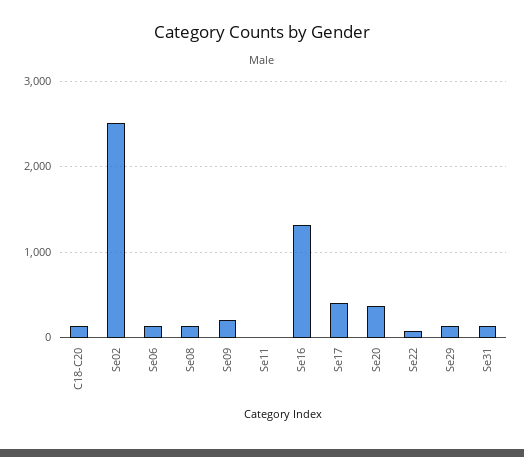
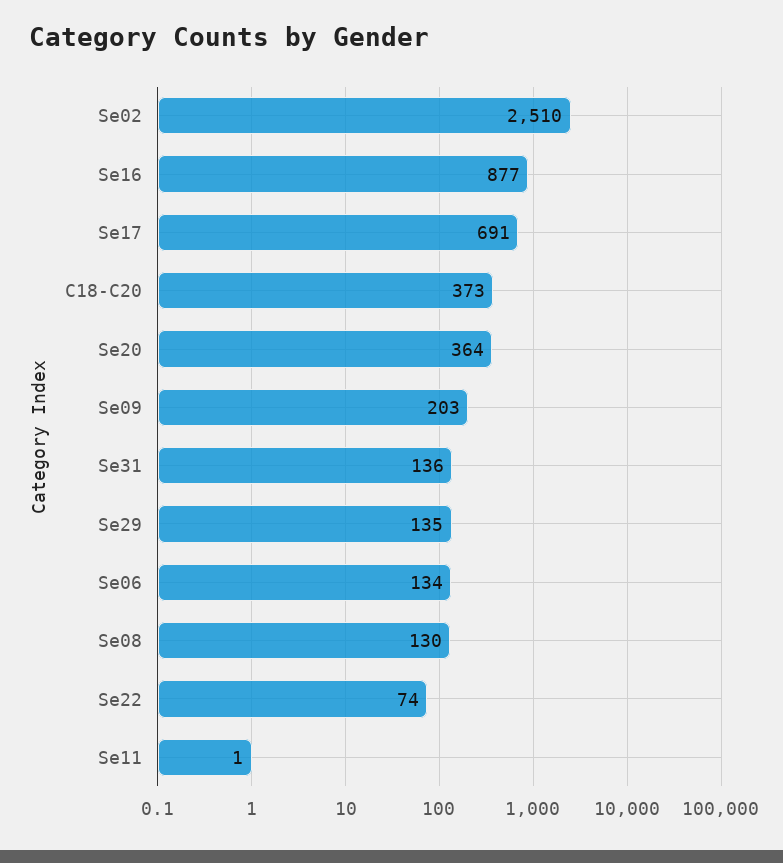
  {
-   "C18-C20": 100,
+   "C18-C20": 373,
    "Se02": 2510,
    "Se06": 134,
    "Se08": 130,
    "Se09": 203,
    "Se11": 1,
-   "Se16": 1300,
+   "Se16": 877,
-   "Se17": 400,
+   "Se17": 691,
    "Se20": 364,
    "Se22": 74,
    "Se29": 135,
    "Se31": 136
  }

